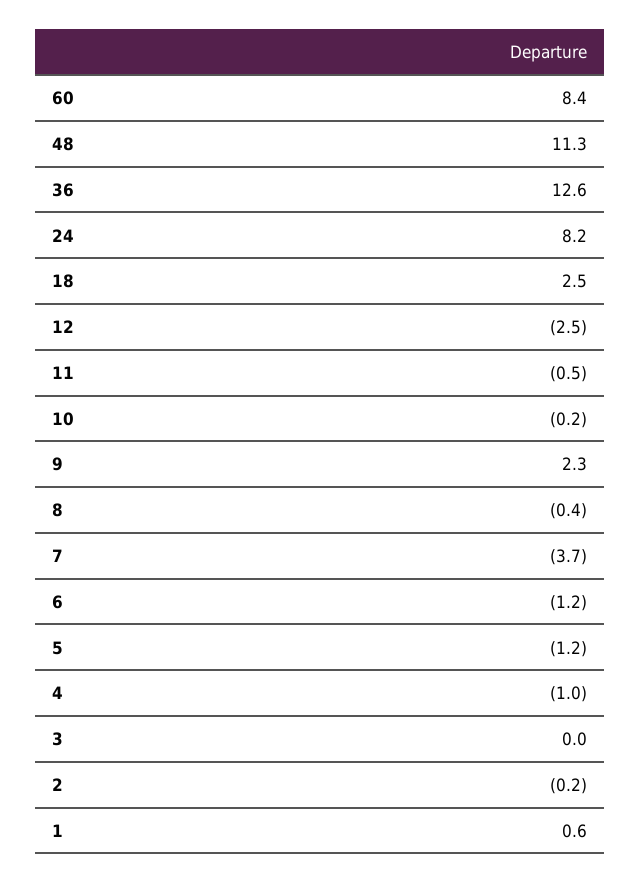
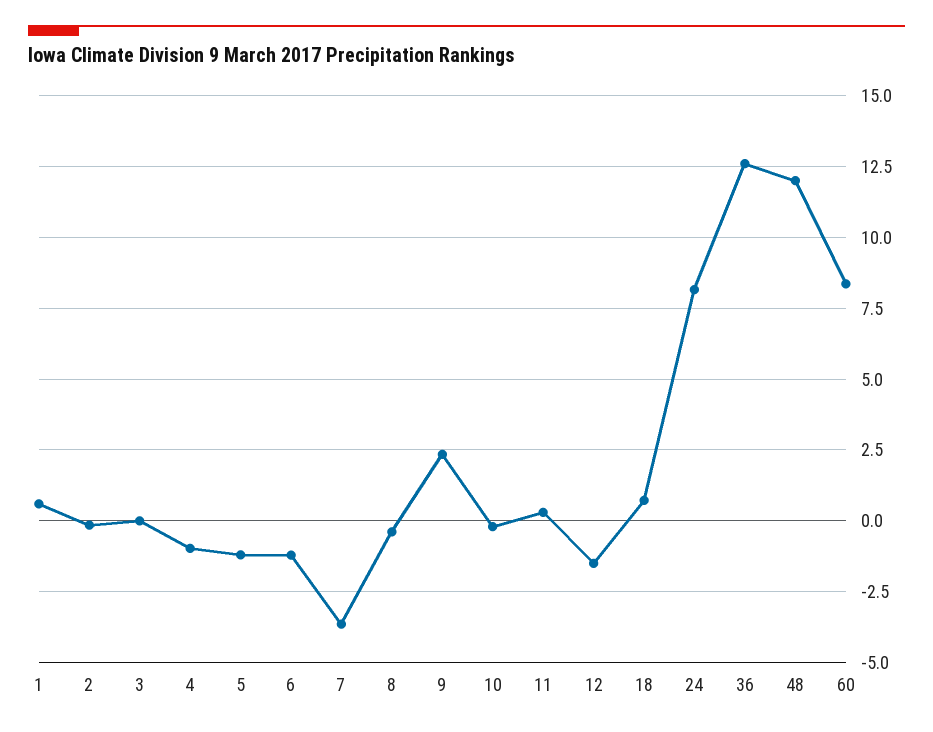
  {
    "60": 8.4,
-   "48": 11.3,
+   "48": 12,
    "36": 12.6,
    "24": 8.2,
-   "18": 2.5,
+   "18": 0.75,
-   "12": -2.5,
+   "12": -1.5,
-   "11": -0.5,
+   "11": 0.25,
    "10": -0.2,
    "9": 2.3,
    "8": -0.4,
    "7": -3.7,
    "6": -1.2,
    "5": -1.2,
    "4": -1,
    "3": 0,
    "2": -0.2,
    "1": 0.6
  }

